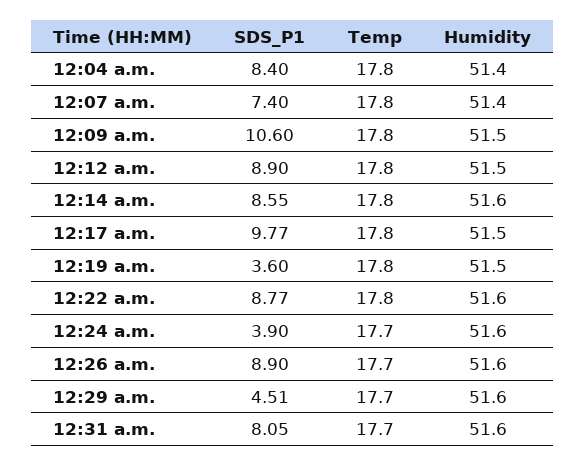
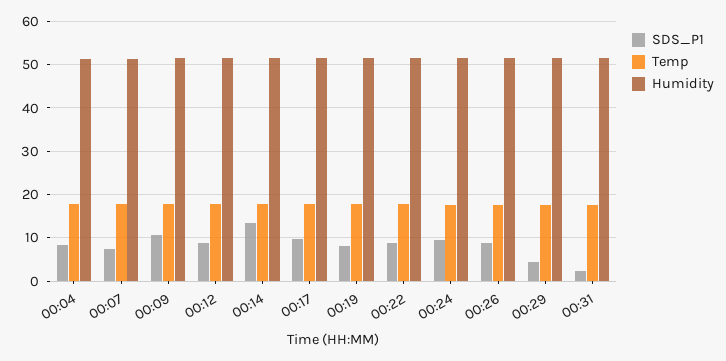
  {
    "SDS_P1": {
      "12:04 a.m.": 8.4,
      "12:07 a.m.": 7.4,
      "12:09 a.m.": 10.6,
      "12:12 a.m.": 8.9,
-     "12:14 a.m.": 8.55,
+     "12:14 a.m.": 14,
      "12:17 a.m.": 9.77,
-     "12:19 a.m.": 3.6,
+     "12:19 a.m.": 8,
      "12:22 a.m.": 8.77,
-     "12:24 a.m.": 3.9,
+     "12:24 a.m.": 10,
      "12:26 a.m.": 8.9,
      "12:29 a.m.": 4.51,
-     "12:31 a.m.": 8.05
+     "12:31 a.m.": 2
    },
    "Temp": {
      "12:04 a.m.": 17.8,
      "12:07 a.m.": 17.8,
      "12:09 a.m.": 17.8,
      "12:12 a.m.": 17.8,
      "12:14 a.m.": 17.8,
      "12:17 a.m.": 17.8,
      "12:19 a.m.": 17.8,
      "12:22 a.m.": 17.8,
      "12:24 a.m.": 17.7,
      "12:26 a.m.": 17.7,
      "12:29 a.m.": 17.7,
      "12:31 a.m.": 17.7
    },
    "Humidity": {
      "12:04 a.m.": 51.4,
      "12:07 a.m.": 51.4,
      "12:09 a.m.": 51.5,
      "12:12 a.m.": 51.5,
      "12:14 a.m.": 51.6,
      "12:17 a.m.": 51.5,
      "12:19 a.m.": 51.5,
      "12:22 a.m.": 51.6,
      "12:24 a.m.": 51.6,
      "12:26 a.m.": 51.6,
      "12:29 a.m.": 51.6,
      "12:31 a.m.": 51.6
    }
  }

